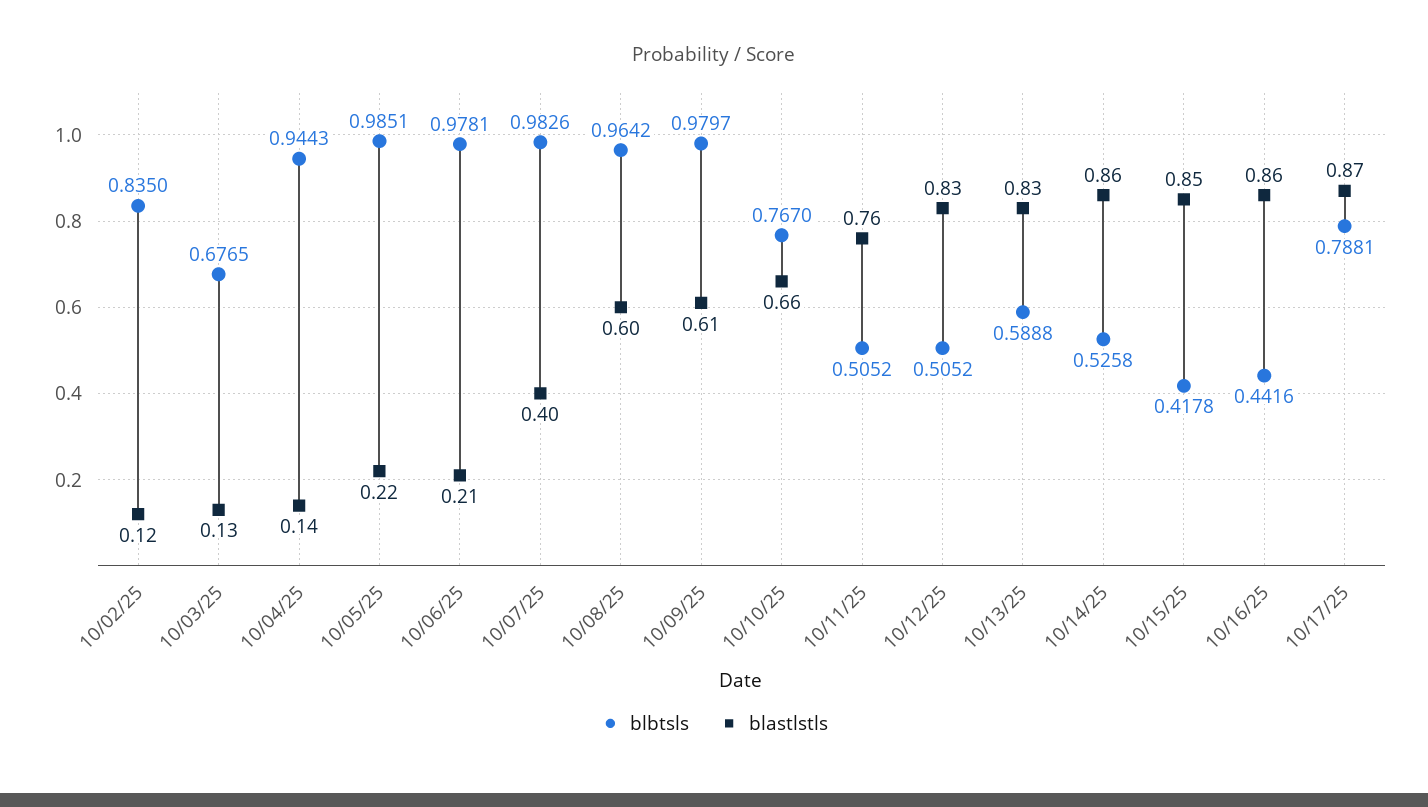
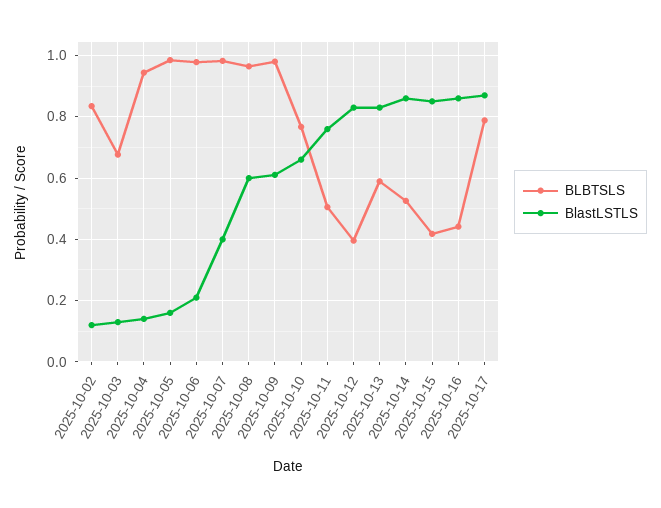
  {
    "blbtsls": {
      "10/02/25": 0.835,
      "10/03/25": 0.6765,
      "10/04/25": 0.9443,
      "10/05/25": 0.9851,
      "10/06/25": 0.9781,
      "10/07/25": 0.9826,
      "10/08/25": 0.9642,
      "10/09/25": 0.9797,
      "10/10/25": 0.767,
      "10/11/25": 0.5052,
-     "10/12/25": 0.5052,
+     "10/12/25": 0.4,
      "10/13/25": 0.5888,
      "10/14/25": 0.5258,
      "10/15/25": 0.4178,
      "10/16/25": 0.4416,
      "10/17/25": 0.7881
    },
    "blastlstls": {
      "10/02/25": 0.12,
      "10/03/25": 0.13,
      "10/04/25": 0.14,
-     "10/05/25": 0.22,
+     "10/05/25": 0.16,
      "10/06/25": 0.21,
      "10/07/25": 0.4,
      "10/08/25": 0.6,
      "10/09/25": 0.61,
      "10/10/25": 0.66,
      "10/11/25": 0.76,
      "10/12/25": 0.83,
      "10/13/25": 0.83,
      "10/14/25": 0.86,
      "10/15/25": 0.85,
      "10/16/25": 0.86,
      "10/17/25": 0.87
    }
  }

